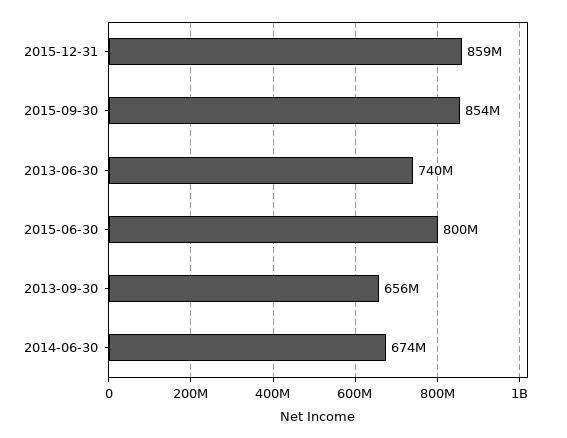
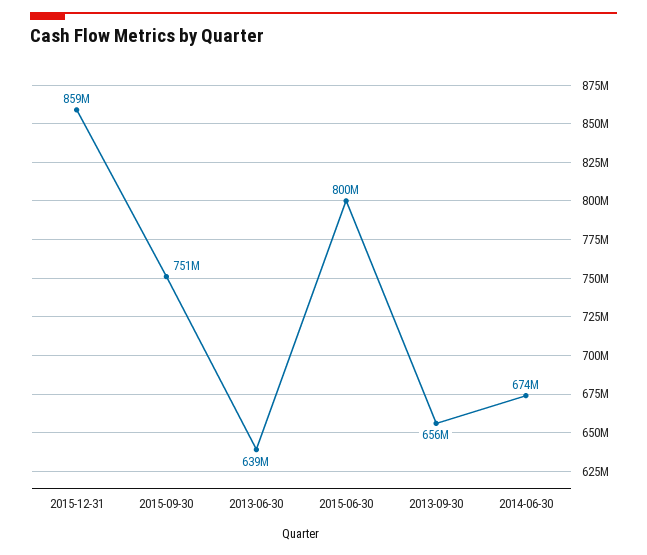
  {
    "2015-12-31": 859000000,
-   "2015-09-30": 854000000,
+   "2015-09-30": 751000000,
-   "2013-06-30": 740000000,
+   "2013-06-30": 639000000,
    "2015-06-30": 800000000,
    "2013-09-30": 656000000,
    "2014-06-30": 674000000
  }

